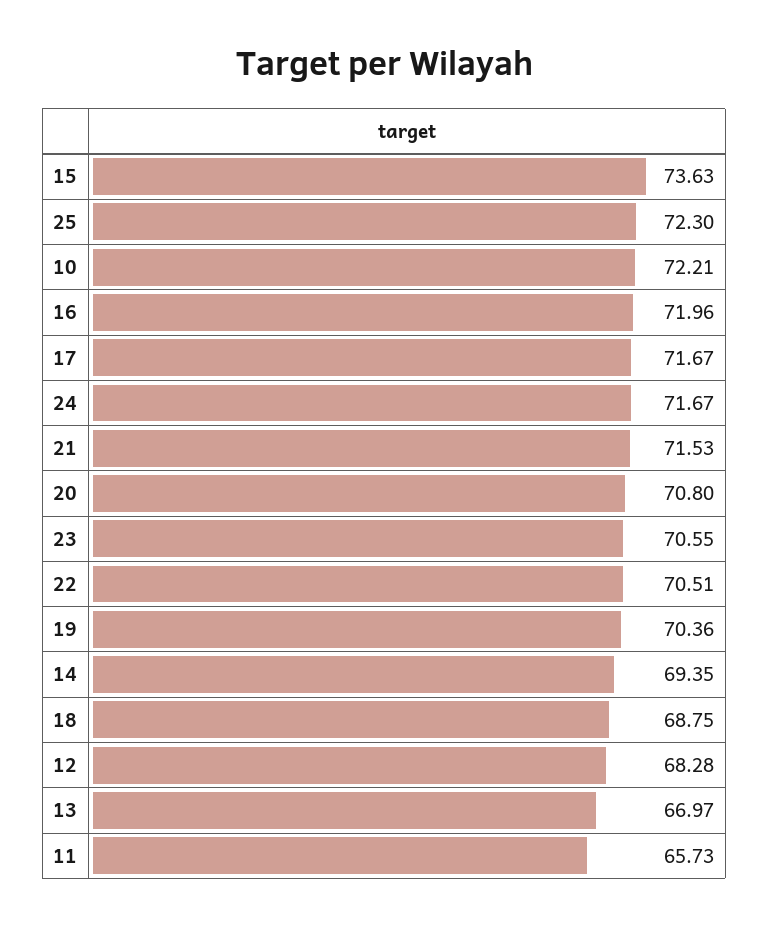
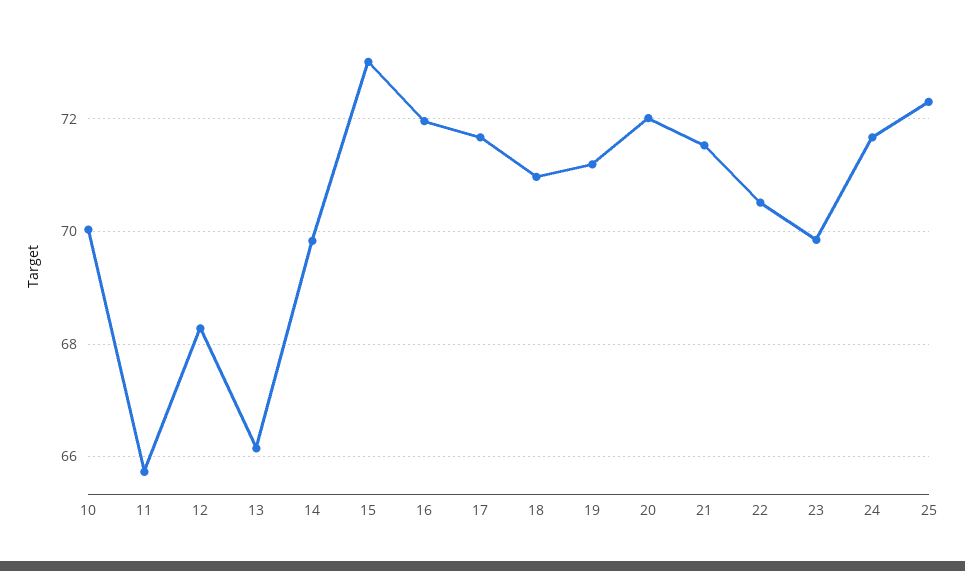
  {
-   "15": 73.63,
+   "15": 73,
    "25": 72.3,
-   "10": 72.21,
+   "10": 70,
    "16": 71.96,
    "17": 71.67,
    "24": 71.67,
    "21": 71.53,
-   "20": 70.8,
+   "20": 72,
-   "23": 70.55,
+   "23": 69.8,
    "22": 70.51,
-   "19": 70.36,
+   "19": 71.2,
-   "14": 69.35,
+   "14": 69.8,
-   "18": 68.75,
+   "18": 71,
    "12": 68.28,
-   "13": 66.97,
+   "13": 66.2,
    "11": 65.73
  }

